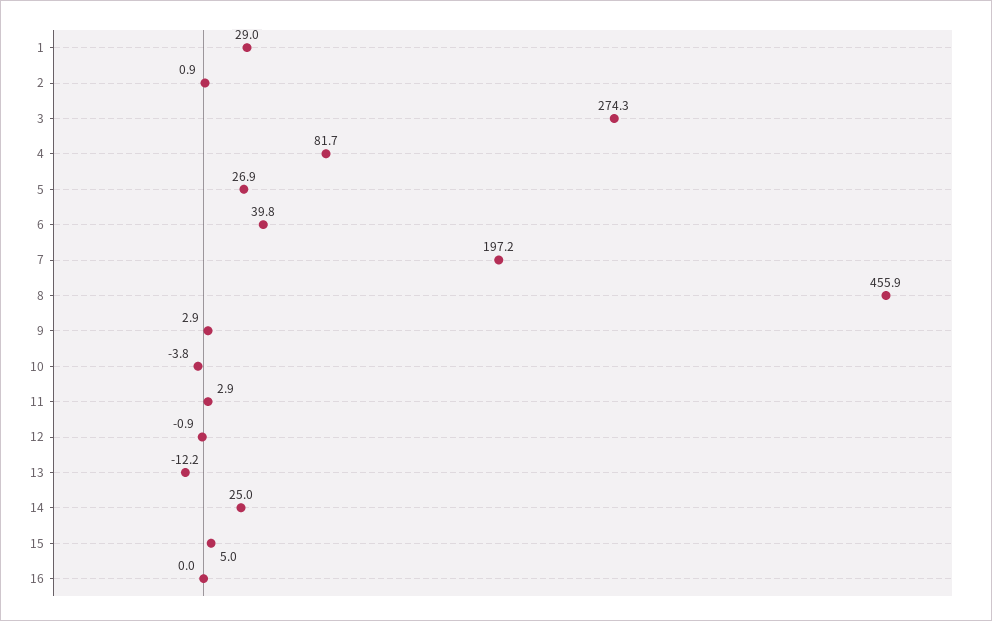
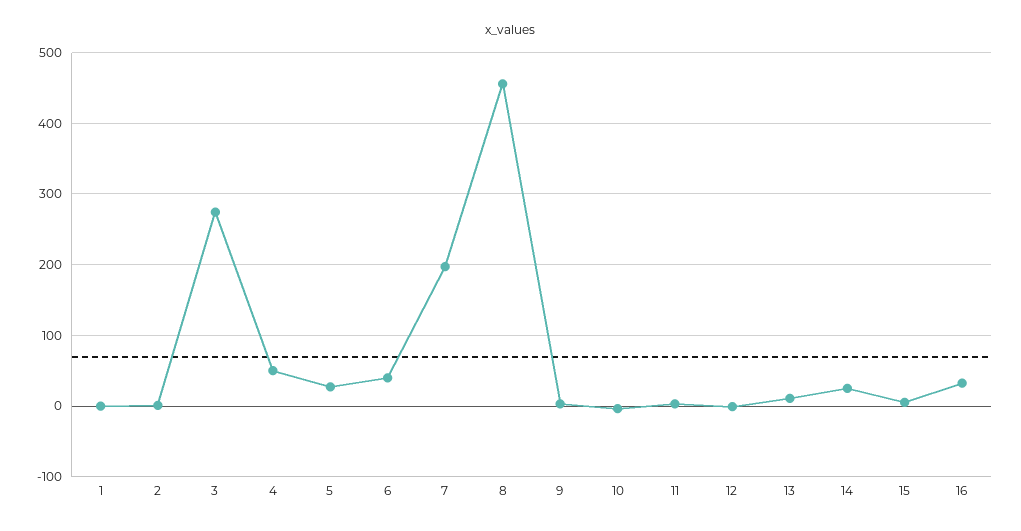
  {
-   "1": 29,
+   "1": 0,
    "2": 0.9,
    "3": 274.3,
-   "4": 81.7,
+   "4": 50,
    "5": 26.9,
    "6": 39.8,
    "7": 197.2,
    "8": 455.9,
    "9": 2.9,
    "10": -3.8,
    "11": 2.9,
    "12": -0.9,
-   "13": -12.2,
+   "13": 10,
    "14": 25,
    "15": 5,
-   "16": 0
+   "16": 30
  }

